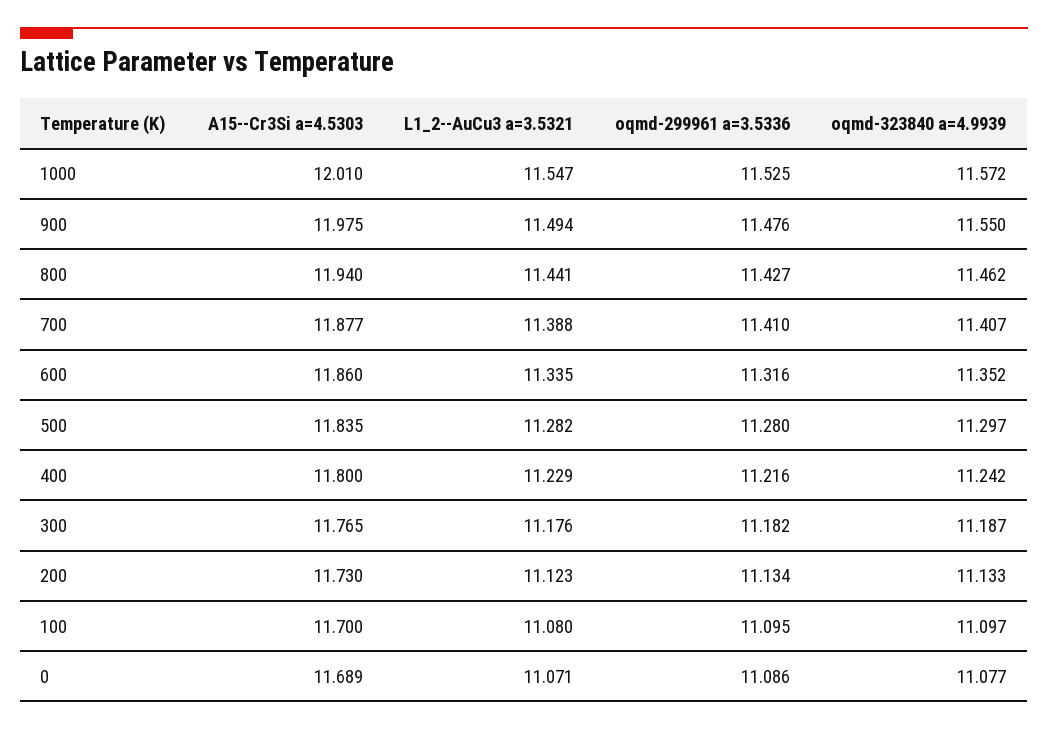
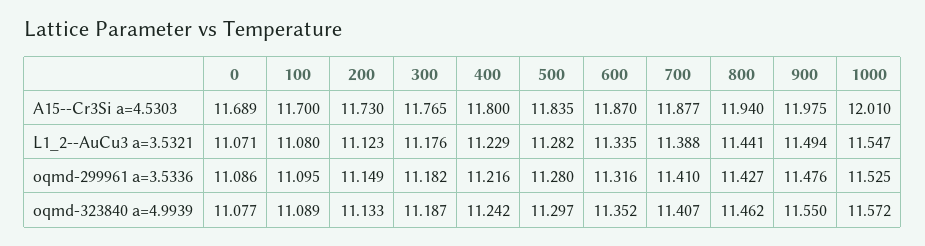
  {
    "A15--Cr3Si a=4.5303": {
      "1000": 12.01,
      "900": 11.975,
      "800": 11.94,
      "700": 11.877,
-     "600": 11.86,
+     "600": 11.87,
      "500": 11.835,
      "400": 11.8,
      "300": 11.765,
      "200": 11.73,
      "100": 11.7,
      "0": 11.689
    },
    "L1_2--AuCu3 a=3.5321": {
      "1000": 11.547,
      "900": 11.494,
      "800": 11.441,
      "700": 11.388,
      "600": 11.335,
      "500": 11.282,
      "400": 11.229,
      "300": 11.176,
      "200": 11.123,
      "100": 11.08,
      "0": 11.071
    },
    "oqmd-299961 a=3.5336": {
      "1000": 11.525,
      "900": 11.476,
      "800": 11.427,
      "700": 11.41,
      "600": 11.316,
      "500": 11.28,
      "400": 11.216,
      "300": 11.182,
-     "200": 11.134,
+     "200": 11.149,
      "100": 11.095,
      "0": 11.086
    },
    "oqmd-323840 a=4.9939": {
      "1000": 11.572,
      "900": 11.55,
      "800": 11.462,
      "700": 11.407,
      "600": 11.352,
      "500": 11.297,
      "400": 11.242,
      "300": 11.187,
      "200": 11.133,
-     "100": 11.097,
+     "100": 11.089,
      "0": 11.077
    }
  }

